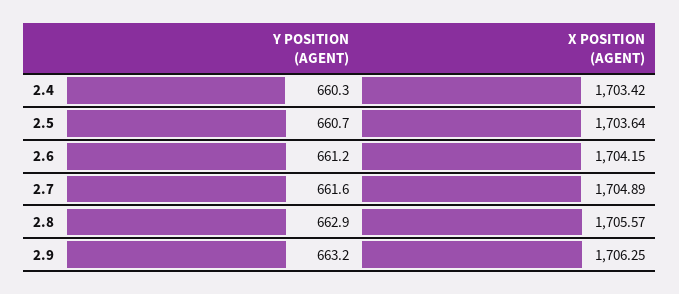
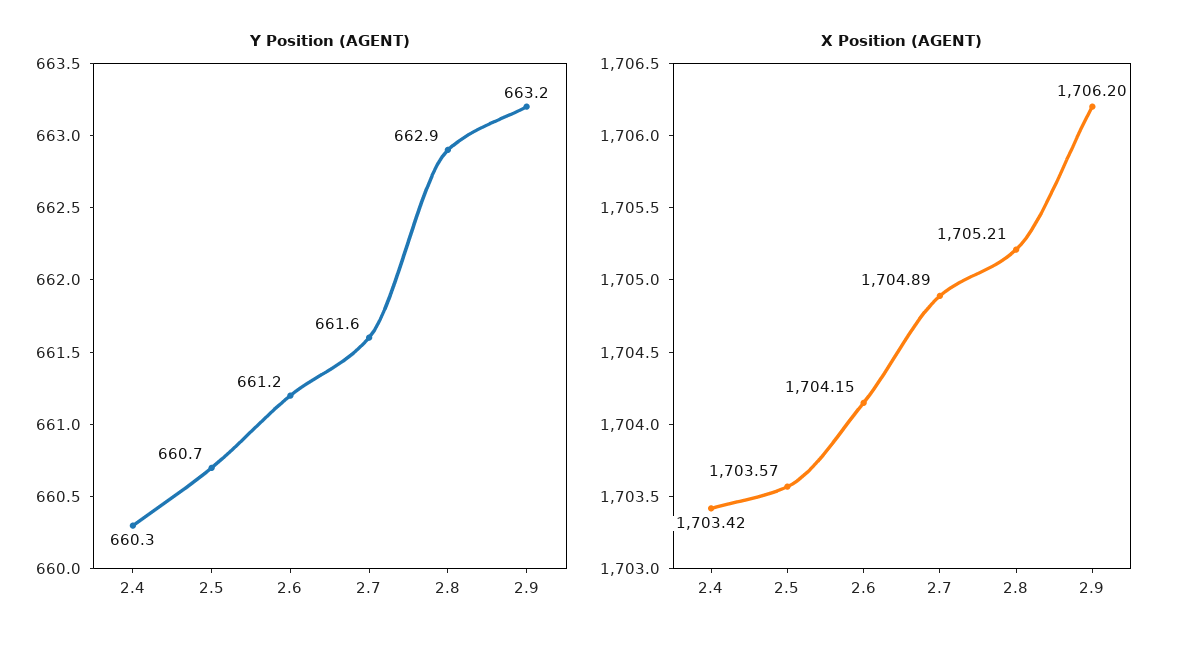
  {
    "Y POSITION (AGENT)": {
      "2.4": 660.3,
      "2.5": 660.7,
      "2.6": 661.2,
      "2.7": 661.6,
      "2.8": 662.9,
      "2.9": 663.2
    },
    "X POSITION (AGENT)": {
      "2.4": 1703.42,
-     "2.5": 1703.64,
+     "2.5": 1703.57,
      "2.6": 1704.15,
      "2.7": 1704.89,
-     "2.8": 1705.57,
+     "2.8": 1705.21,
-     "2.9": 1706.25
+     "2.9": 1706.2
    }
  }

